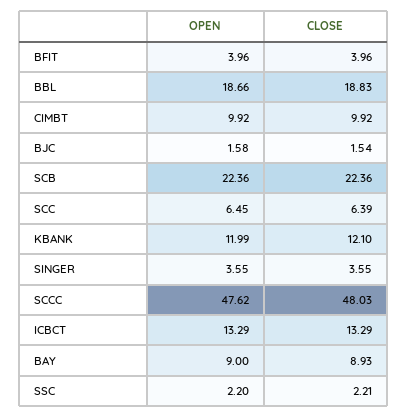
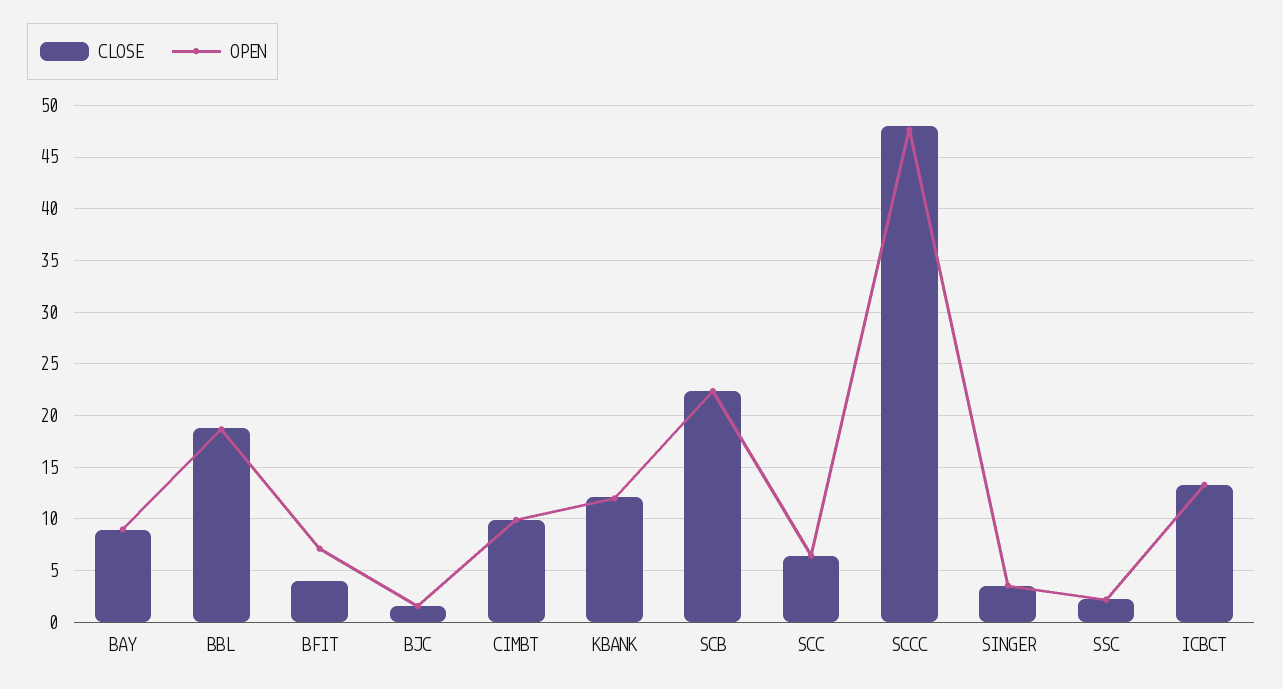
  {
    "OPEN": {
-     "BFIT": 3.96,
+     "BFIT": 7,
      "BBL": 18.66,
      "CIMBT": 9.92,
      "BJC": 1.58,
      "SCB": 22.36,
      "SCC": 6.45,
      "KBANK": 11.99,
      "SINGER": 3.55,
      "SCCC": 47.62,
      "ICBCT": 13.29,
      "BAY": 9,
      "SSC": 2.2
    },
    "CLOSE": {
      "BFIT": 3.96,
      "BBL": 18.83,
      "CIMBT": 9.92,
      "BJC": 1.54,
      "SCB": 22.36,
      "SCC": 6.39,
      "KBANK": 12.1,
      "SINGER": 3.55,
      "SCCC": 48.03,
      "ICBCT": 13.29,
      "BAY": 8.93,
      "SSC": 2.21
    }
  }

